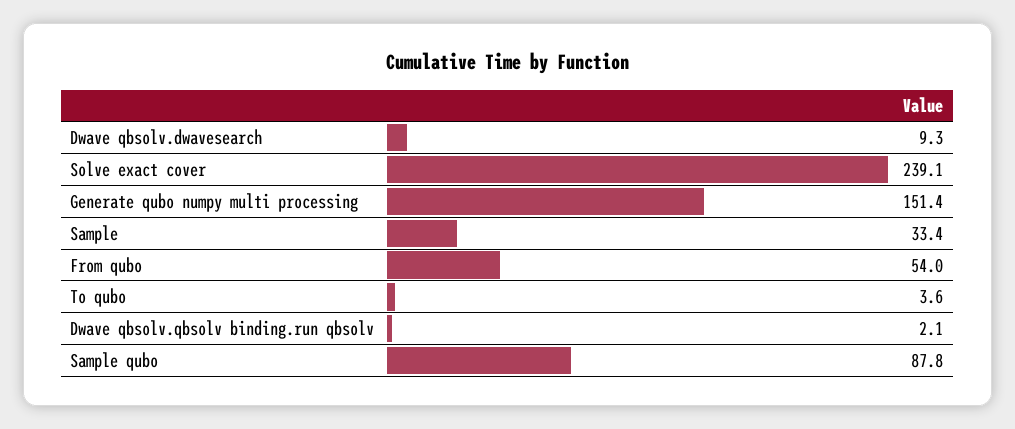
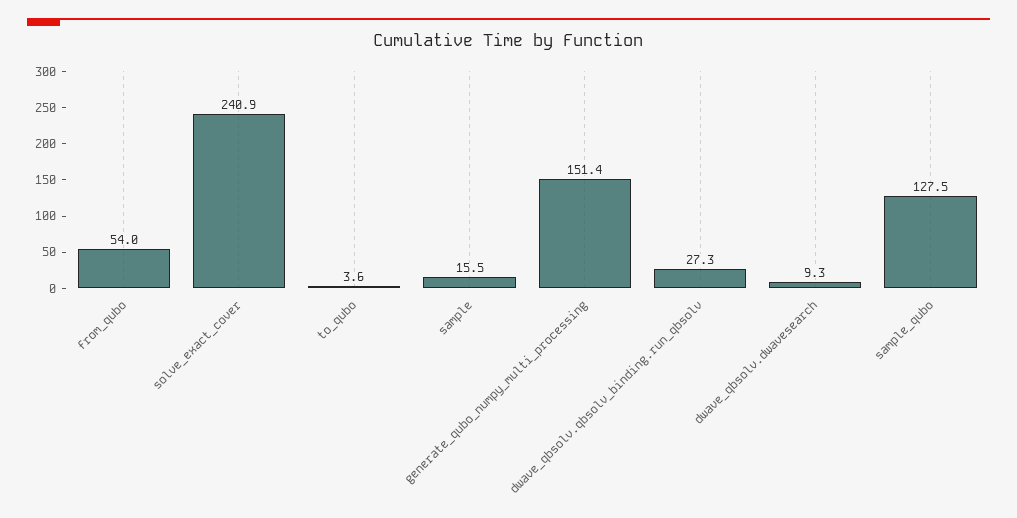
  {
    "Dwave qbsolv.dwavesearch": 9.3,
-   "Solve exact cover": 239.1,
+   "Solve exact cover": 240.9,
    "Generate qubo numpy multi processing": 151.4,
-   "Sample": 33.4,
+   "Sample": 15.5,
    "From qubo": 54,
    "To qubo": 3.6,
-   "Dwave qbsolv.qbsolv binding.run qbsolv": 2.1,
+   "Dwave qbsolv.qbsolv binding.run qbsolv": 27.3,
-   "Sample qubo": 87.8
+   "Sample qubo": 127.5
  }

